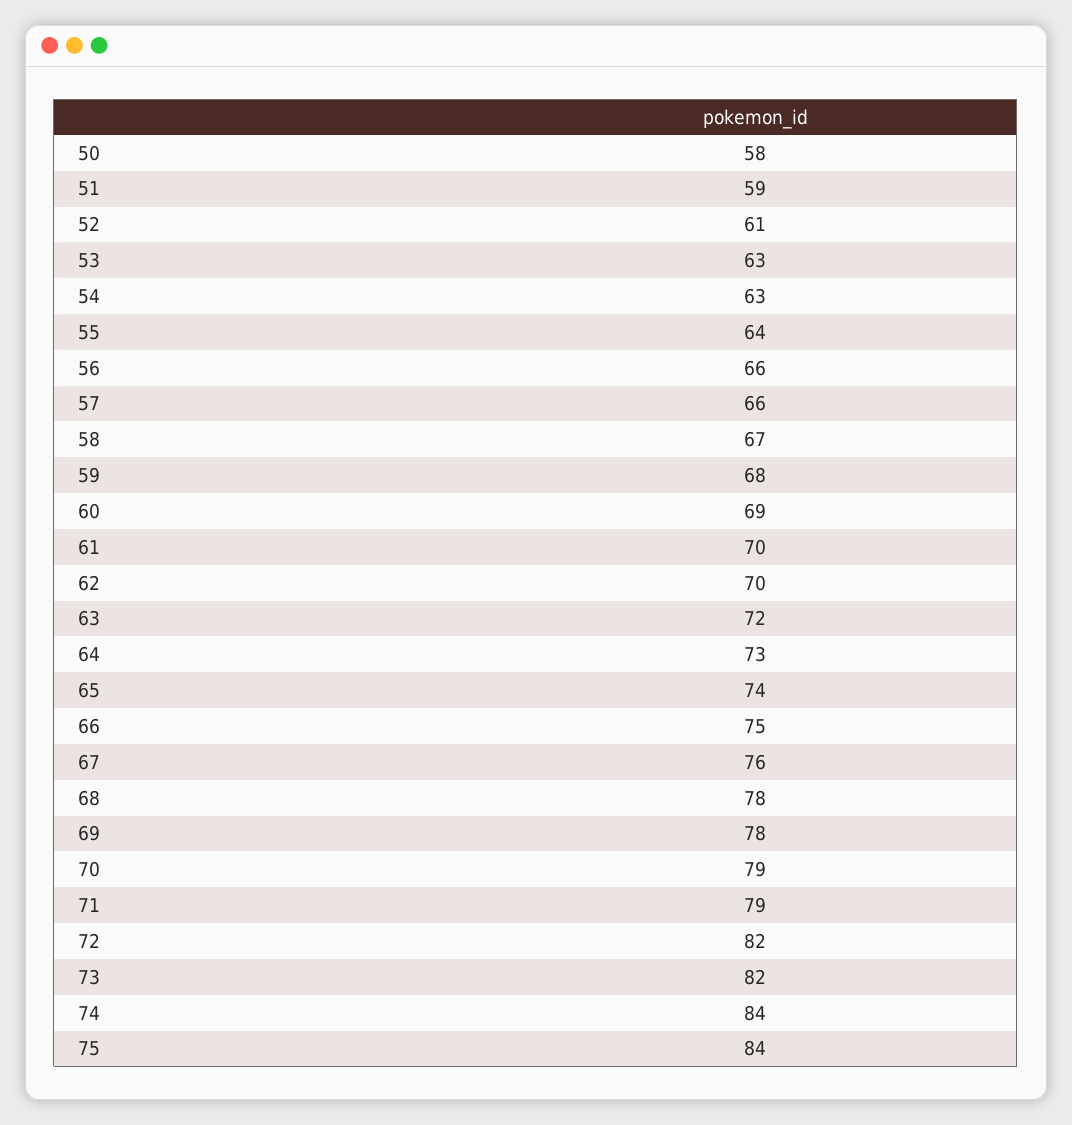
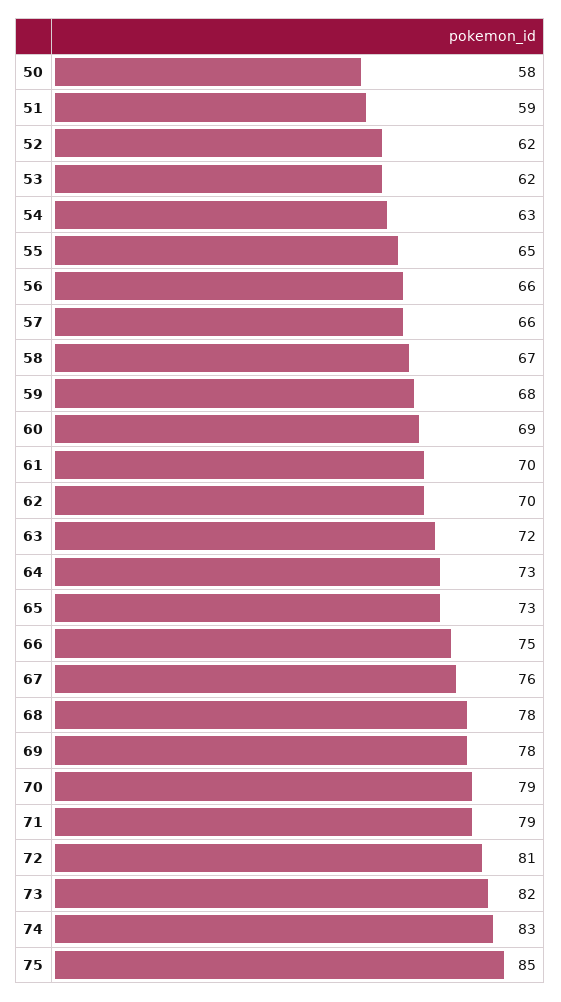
  {
    "50": 58,
    "51": 59,
-   "52": 61,
+   "52": 62,
-   "53": 63,
+   "53": 62,
    "54": 63,
-   "55": 64,
+   "55": 65,
    "56": 66,
    "57": 66,
    "58": 67,
    "59": 68,
    "60": 69,
    "61": 70,
    "62": 70,
    "63": 72,
    "64": 73,
-   "65": 74,
+   "65": 73,
    "66": 75,
    "67": 76,
    "68": 78,
    "69": 78,
    "70": 79,
    "71": 79,
-   "72": 82,
+   "72": 81,
    "73": 82,
-   "74": 84,
+   "74": 83,
-   "75": 84
+   "75": 85
  }

